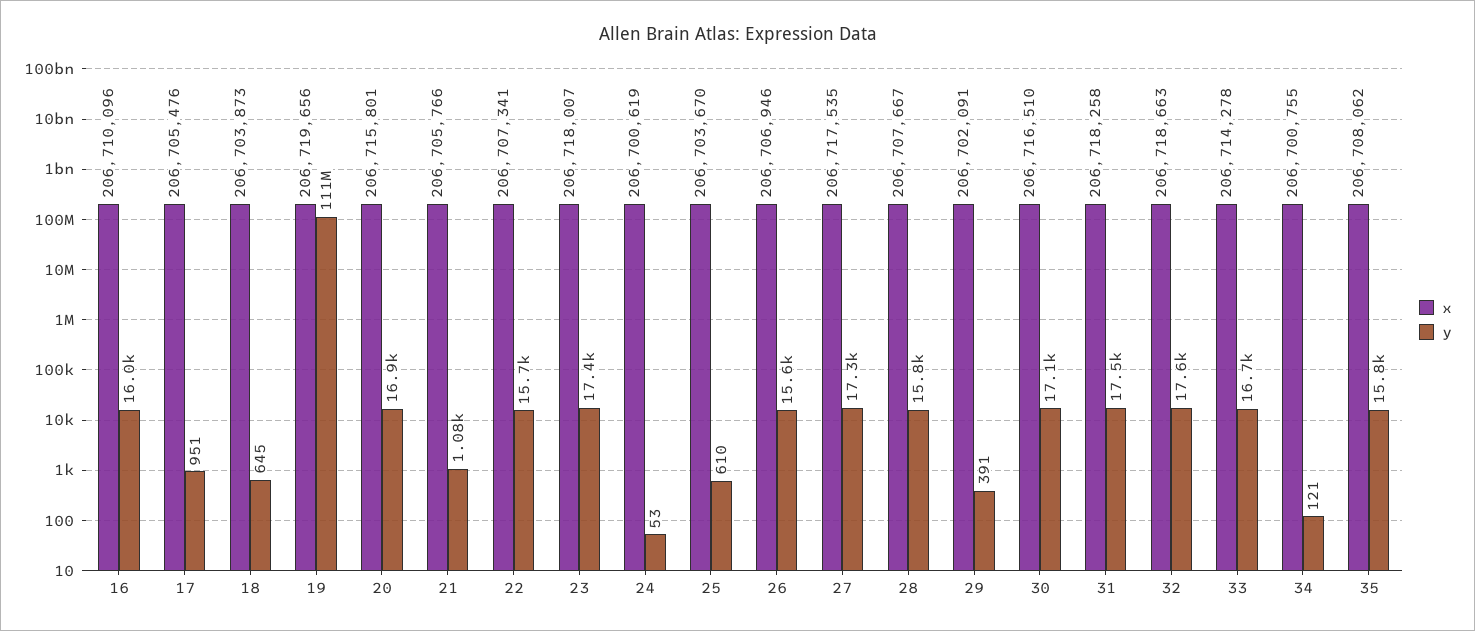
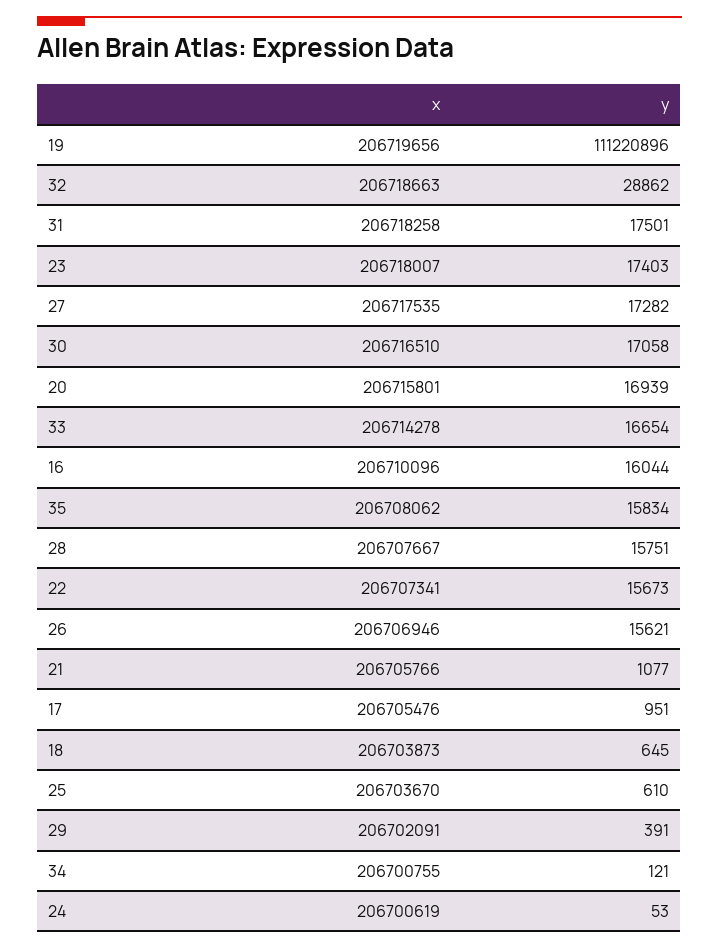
  {
    "x": {
      "16": 206710096,
      "17": 206705476,
      "18": 206703873,
      "19": 206719656,
      "20": 206715801,
      "21": 206705766,
      "22": 206707341,
      "23": 206718007,
      "24": 206700619,
      "25": 206703670,
      "26": 206706946,
      "27": 206717535,
      "28": 206707667,
      "29": 206702091,
      "30": 206716510,
      "31": 206718258,
      "32": 206718663,
      "33": 206714278,
      "34": 206700755,
      "35": 206708062
    },
    "y": {
      "16": 16044,
      "17": 951,
      "18": 645,
      "19": 111220896,
      "20": 16939,
      "21": 1077,
      "22": 15673,
      "23": 17403,
      "24": 53,
      "25": 610,
      "26": 15621,
      "27": 17282,
      "28": 15751,
      "29": 391,
      "30": 17058,
      "31": 17501,
-     "32": 17600,
+     "32": 28862,
      "33": 16654,
      "34": 121,
      "35": 15834
    }
  }

